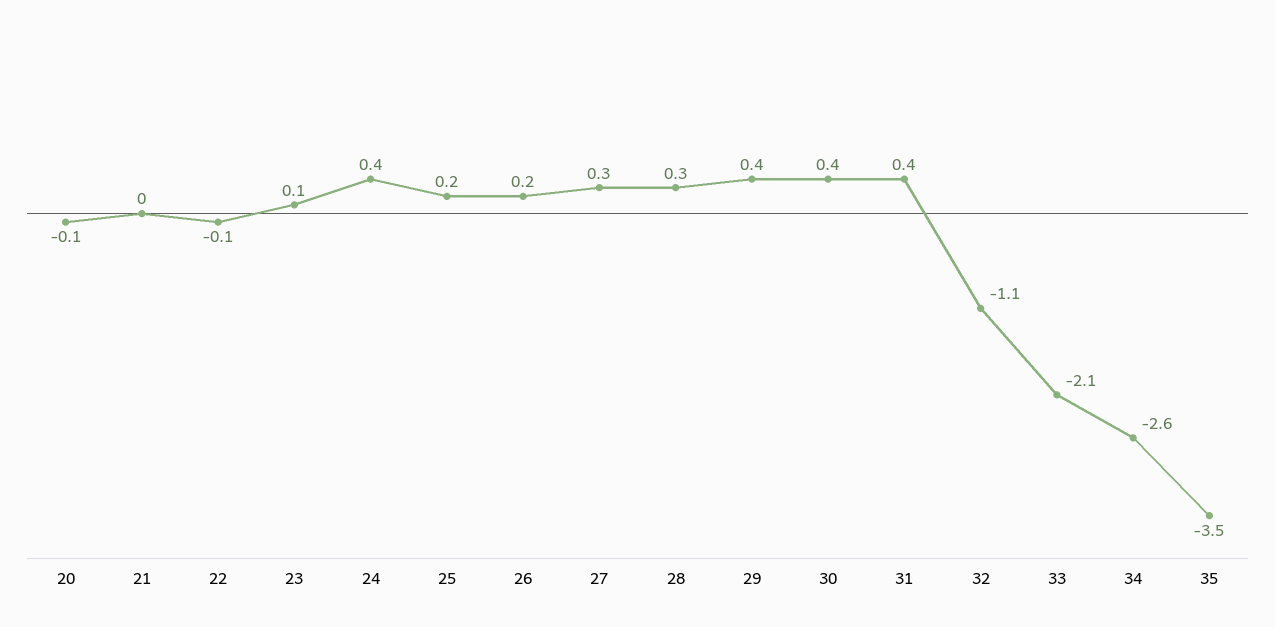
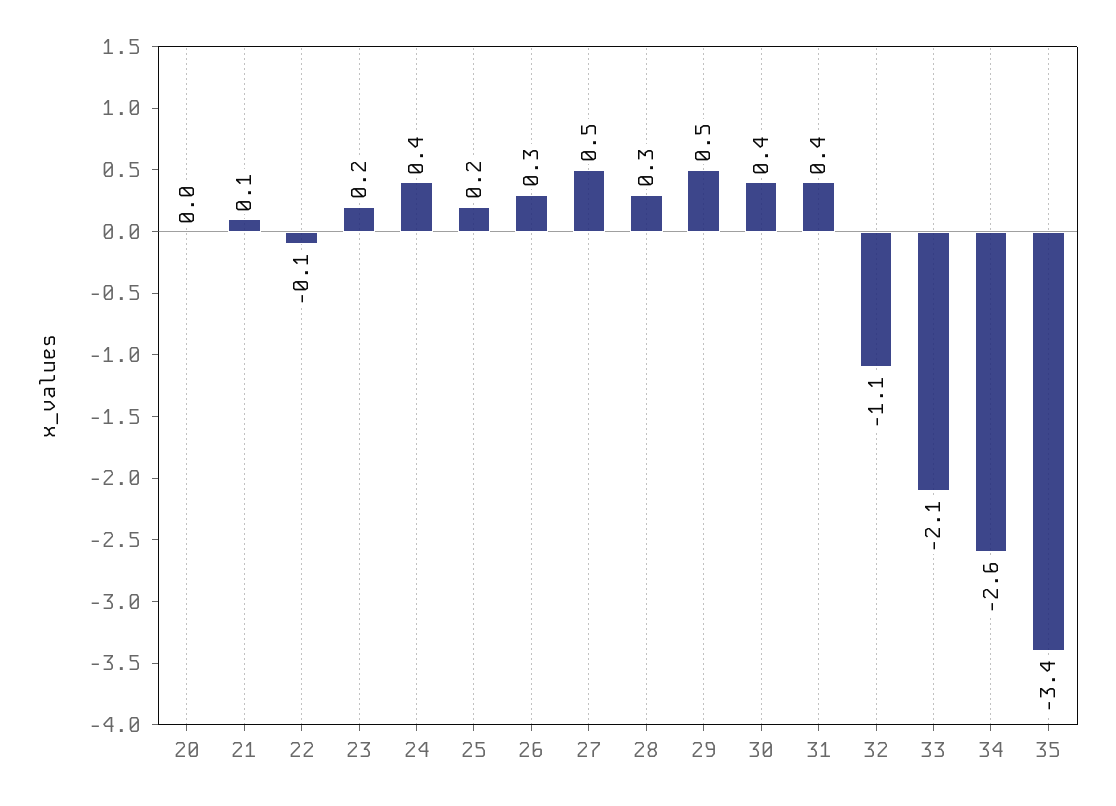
  {
-   "20": -0.1,
+   "20": 0,
-   "21": 0,
+   "21": 0.1,
    "22": -0.1,
-   "23": 0.1,
+   "23": 0.2,
    "24": 0.4,
    "25": 0.2,
-   "26": 0.2,
+   "26": 0.3,
-   "27": 0.3,
+   "27": 0.5,
    "28": 0.3,
-   "29": 0.4,
+   "29": 0.5,
    "30": 0.4,
    "31": 0.4,
    "32": -1.1,
    "33": -2.1,
    "34": -2.6,
-   "35": -3.5
+   "35": -3.4
  }

